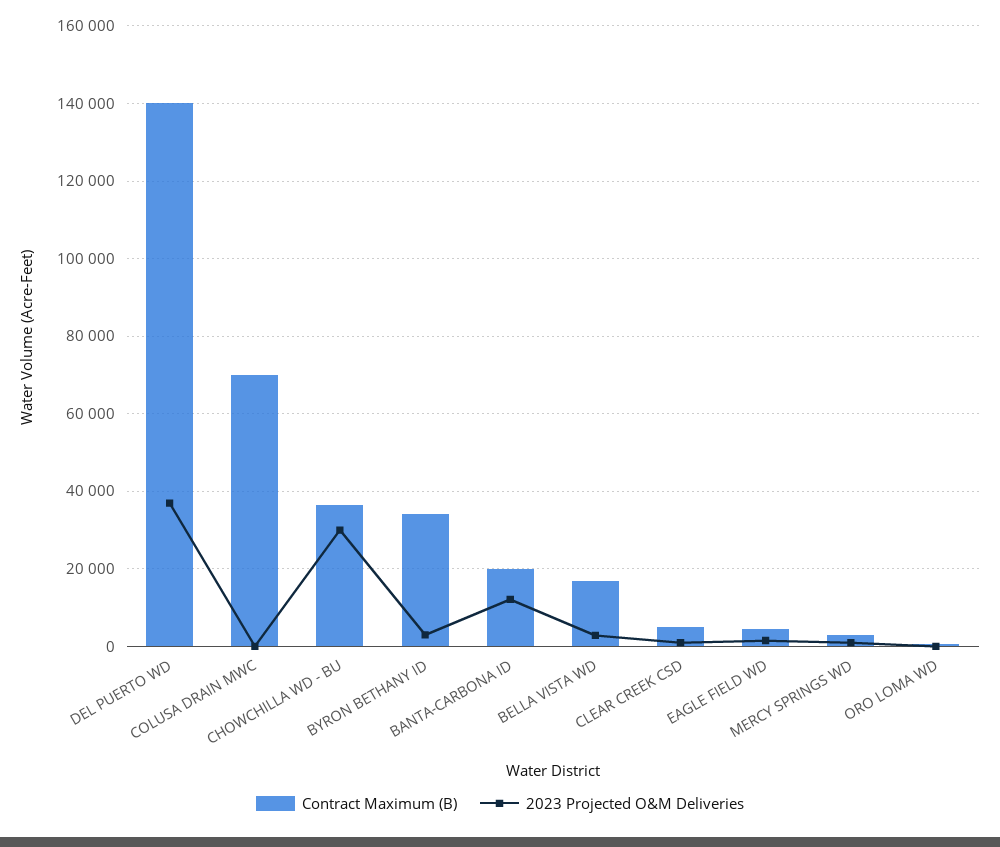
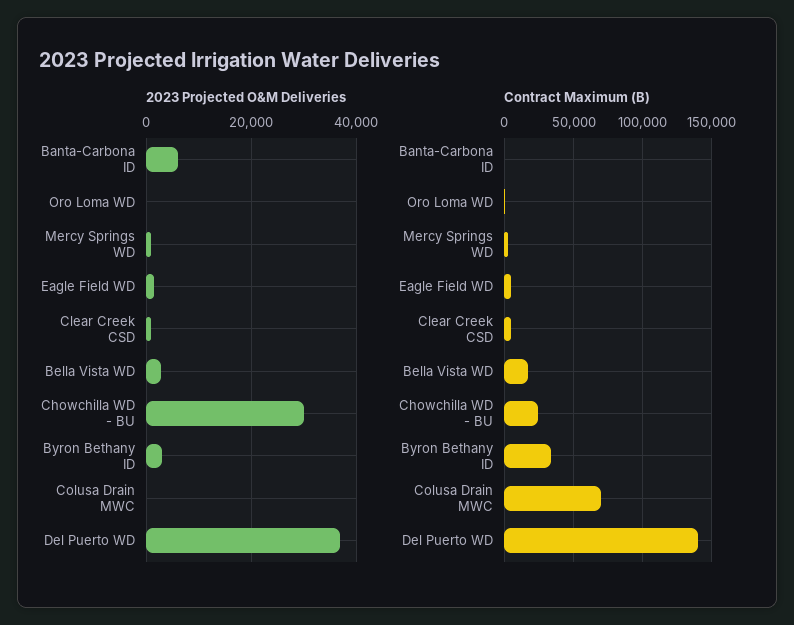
  {
    "Contract Maximum (B)": {
      "DEL PUERTO WD": 140000,
      "COLUSA DRAIN MWC": 70000,
-     "CHOWCHILLA WD - BU": 36000,
+     "CHOWCHILLA WD - BU": 25000,
      "BYRON BETHANY ID": 34000,
-     "BANTA-CARBONA ID": 20000,
+     "BANTA-CARBONA ID": 0,
      "BELLA VISTA WD": 18000,
      "CLEAR CREEK CSD": 6000,
      "EAGLE FIELD WD": 4000,
      "MERCY SPRINGS WD": 2000,
      "ORO LOMA WD": 0
    },
    "2023 Projected O&M Deliveries": {
      "DEL PUERTO WD": 36000,
      "COLUSA DRAIN MWC": 0,
      "CHOWCHILLA WD - BU": 30000,
      "BYRON BETHANY ID": 2000,
-     "BANTA-CARBONA ID": 12000,
+     "BANTA-CARBONA ID": 6000,
      "BELLA VISTA WD": 2000,
      "CLEAR CREEK CSD": 0,
      "EAGLE FIELD WD": 2000,
      "MERCY SPRINGS WD": 0,
      "ORO LOMA WD": 0
    }
  }

